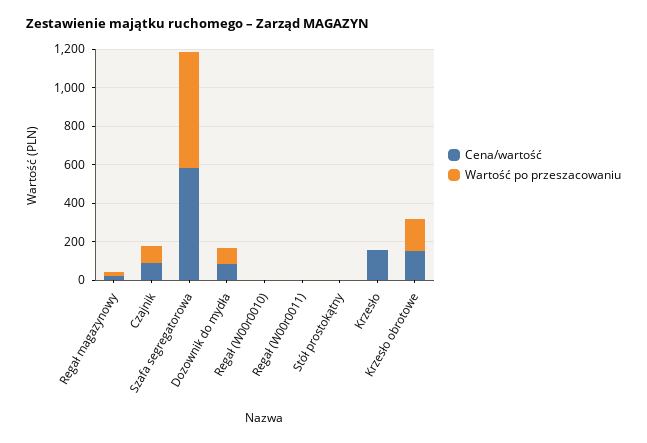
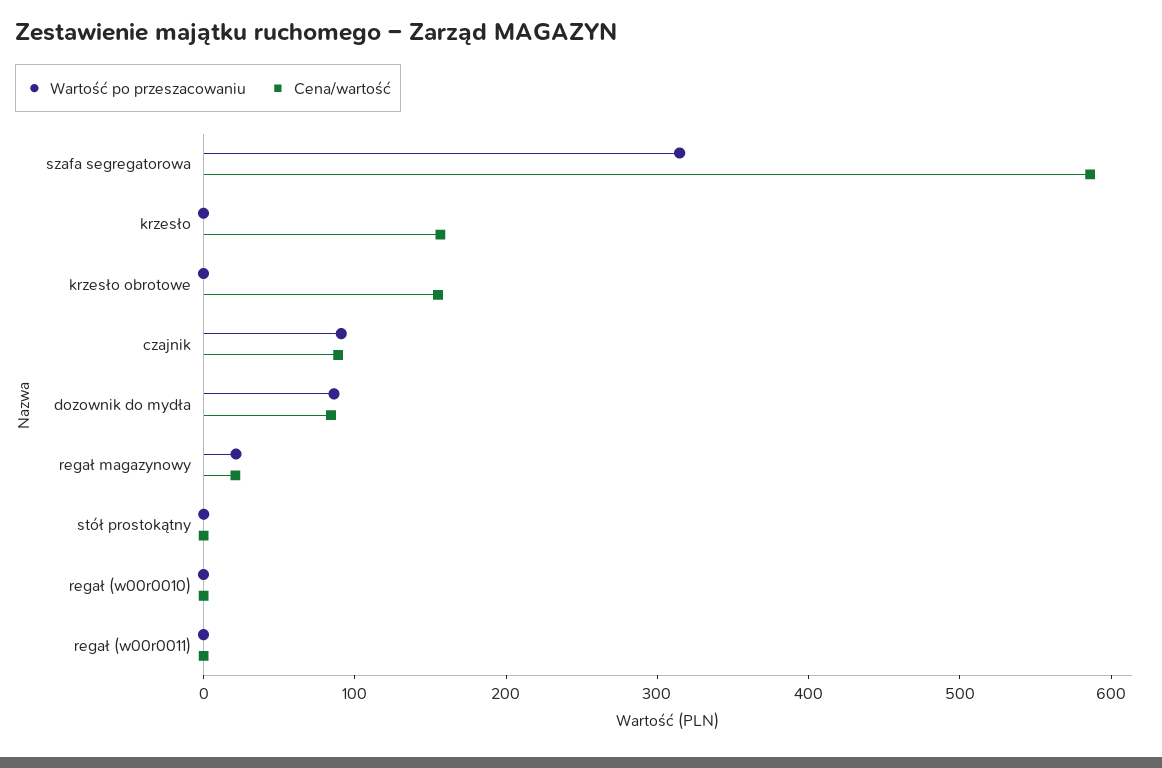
  {
    "Cena/wartość": {
      "Regał magazynowy": 20,
      "Czajnik": 80,
      "Szafa segregatorowa": 580,
      "Dozownik do mydła": 80,
      "Regał (W00r0010)": 0,
      "Regał (W00r0011)": 0,
      "Stół prostokątny": 0,
      "Krzesło": 160,
      "Krzesło obrotowe": 160
    },
    "Wartość po przeszacowaniu": {
      "Regał magazynowy": 20,
      "Czajnik": 100,
-     "Szafa segregatorowa": 600,
+     "Szafa segregatorowa": 320,
      "Dozownik do mydła": 80,
      "Regał (W00r0010)": 0,
      "Regał (W00r0011)": 0,
      "Stół prostokątny": 0,
      "Krzesło": 0,
-     "Krzesło obrotowe": 150
+     "Krzesło obrotowe": 0
    }
  }

